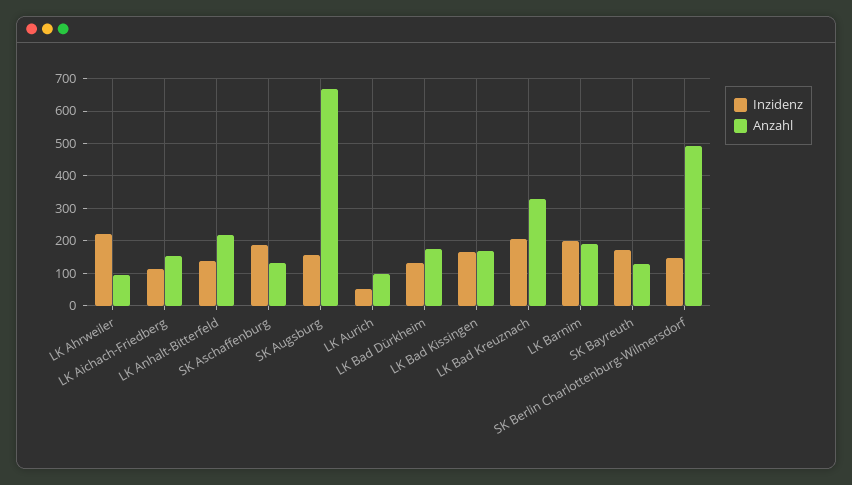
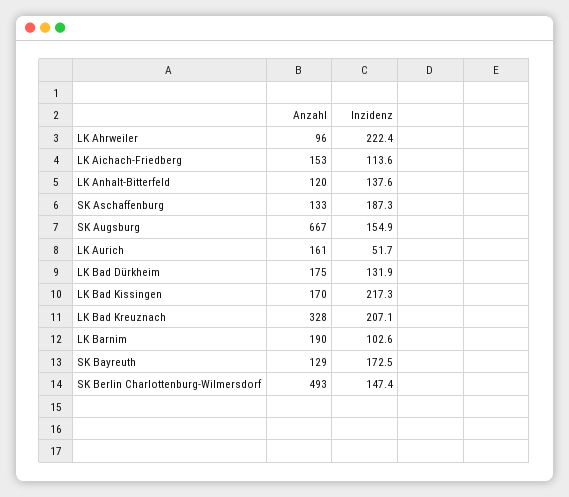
  {
    "Inzidenz": {
      "LK Ahrweiler": 222.4,
      "LK Aichach-Friedberg": 113.6,
      "LK Anhalt-Bitterfeld": 137.6,
      "SK Aschaffenburg": 187.3,
      "SK Augsburg": 154.9,
      "LK Aurich": 51.7,
      "LK Bad Dürkheim": 131.9,
-     "LK Bad Kissingen": 160,
+     "LK Bad Kissingen": 217.3,
      "LK Bad Kreuznach": 207.1,
-     "LK Barnim": 200,
+     "LK Barnim": 102.6,
      "SK Bayreuth": 172.5,
      "SK Berlin Charlottenburg-Wilmersdorf": 147.4
    },
    "Anzahl": {
      "LK Ahrweiler": 96,
      "LK Aichach-Friedberg": 153,
-     "LK Anhalt-Bitterfeld": 220,
+     "LK Anhalt-Bitterfeld": 120,
      "SK Aschaffenburg": 133,
      "SK Augsburg": 667,
-     "LK Aurich": 100,
+     "LK Aurich": 161,
      "LK Bad Dürkheim": 175,
      "LK Bad Kissingen": 170,
      "LK Bad Kreuznach": 328,
      "LK Barnim": 190,
      "SK Bayreuth": 129,
      "SK Berlin Charlottenburg-Wilmersdorf": 493
    }
  }

